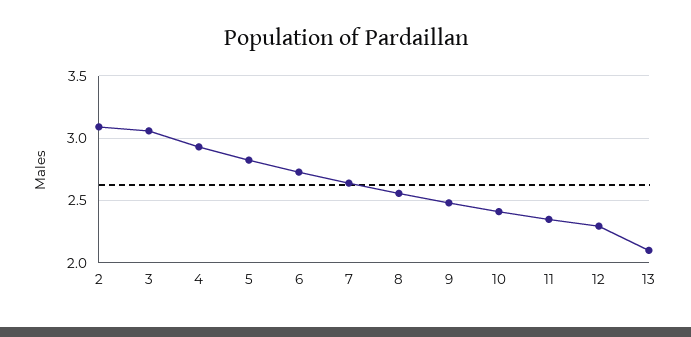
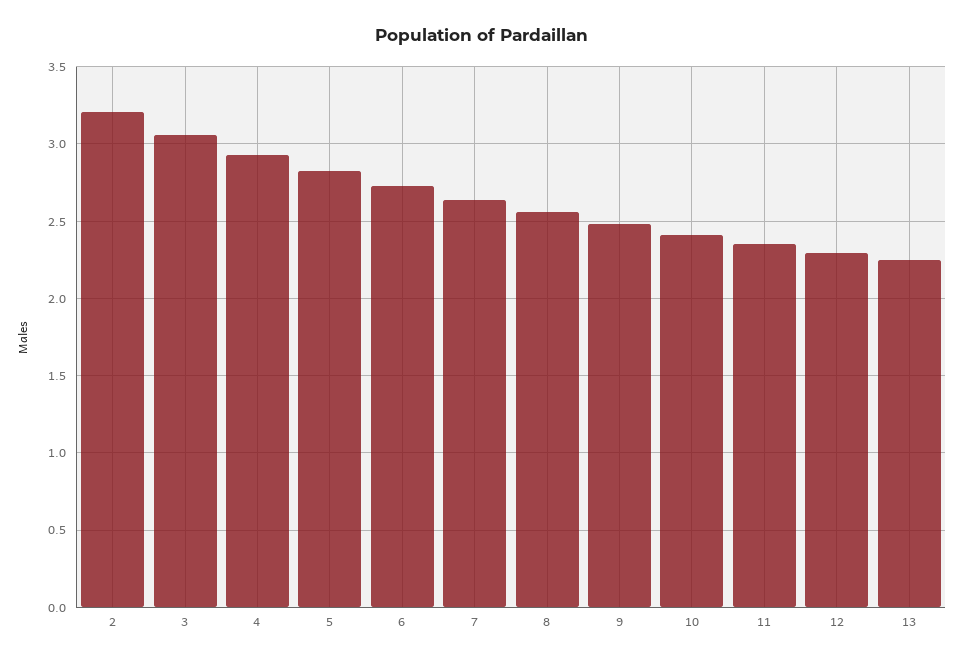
  {
-   "2": 3.1,
+   "2": 3.2,
    "3": 3.05,
    "4": 2.95,
    "5": 2.8,
    "6": 2.75,
    "7": 2.65,
    "8": 2.55,
    "9": 2.5,
    "10": 2.4,
    "11": 2.35,
    "12": 2.3,
-   "13": 2.1
+   "13": 2.25
  }

